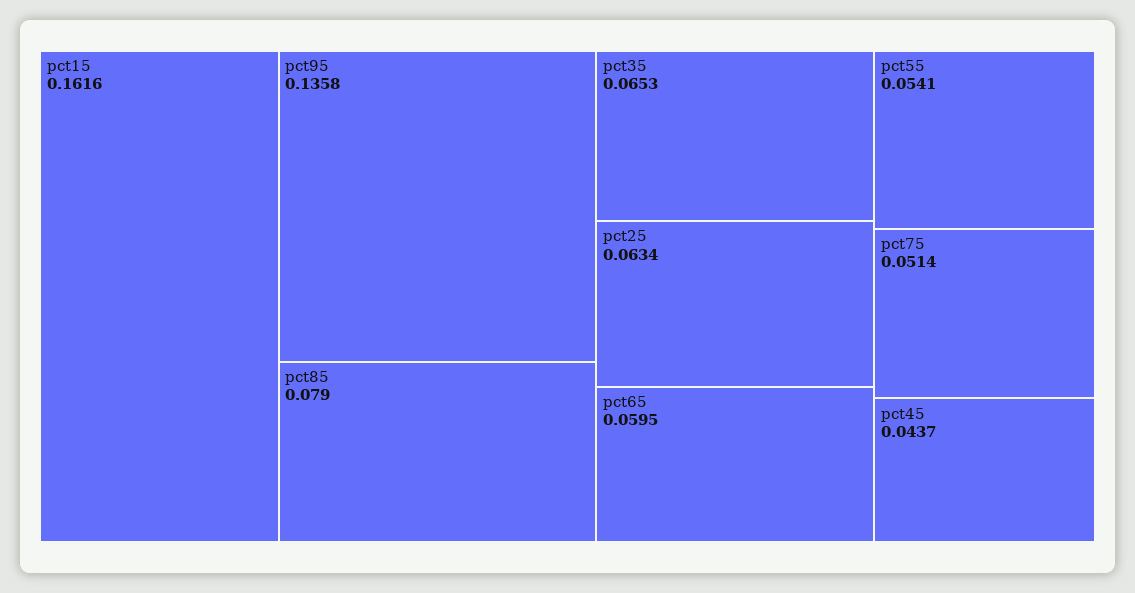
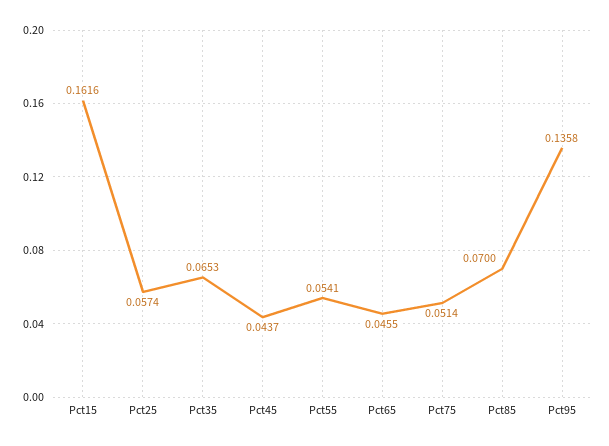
  {
    "pct15": 0.1616,
    "pct95": 0.1358,
-   "pct85": 0.079,
+   "pct85": 0.07,
    "pct35": 0.0653,
-   "pct25": 0.0634,
+   "pct25": 0.0574,
-   "pct65": 0.0595,
+   "pct65": 0.0455,
    "pct55": 0.0541,
    "pct75": 0.0514,
    "pct45": 0.0437
  }

